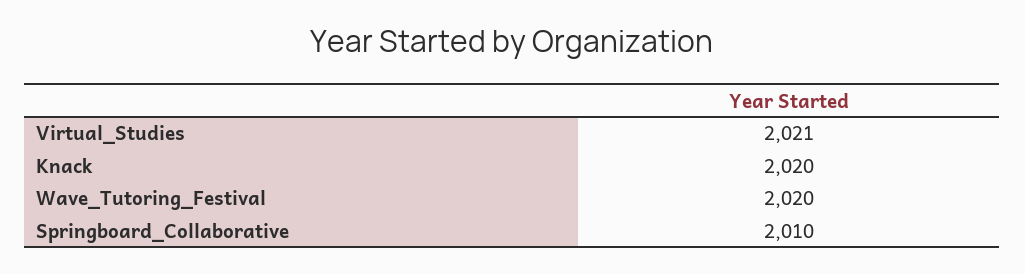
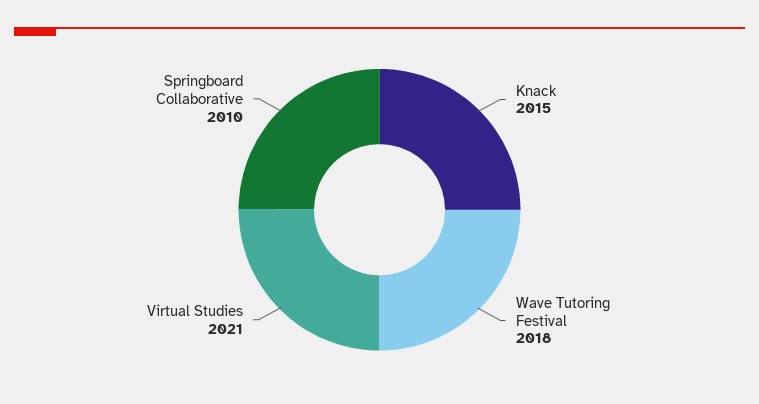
  {
    "Virtual_Studies": 2021,
-   "Knack": 2020,
+   "Knack": 2015,
-   "Wave_Tutoring_Festival": 2020,
+   "Wave_Tutoring_Festival": 2018,
    "Springboard_Collaborative": 2010
  }

